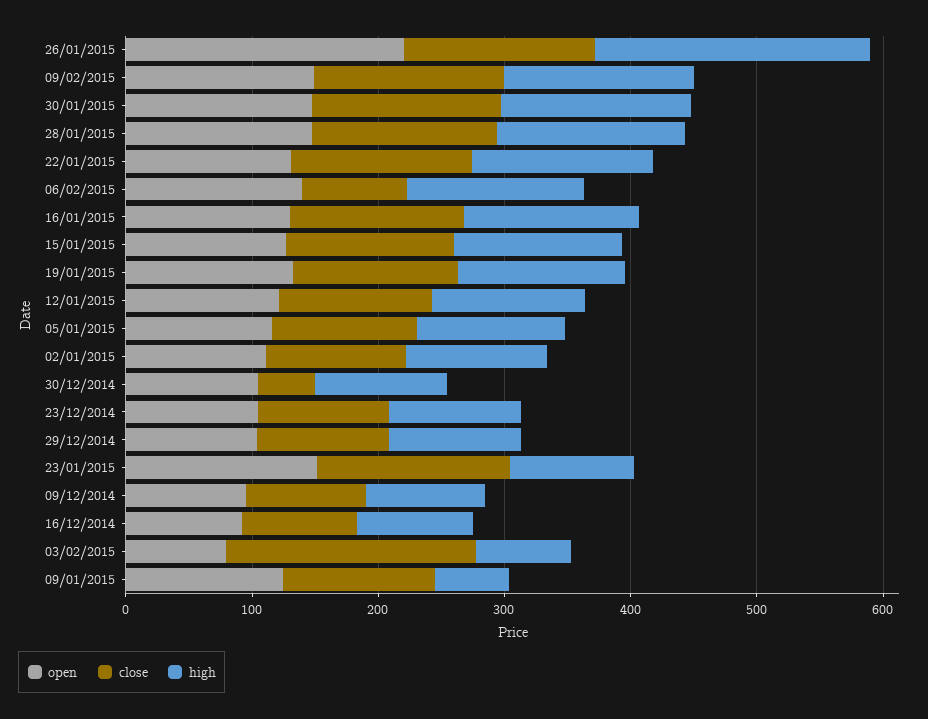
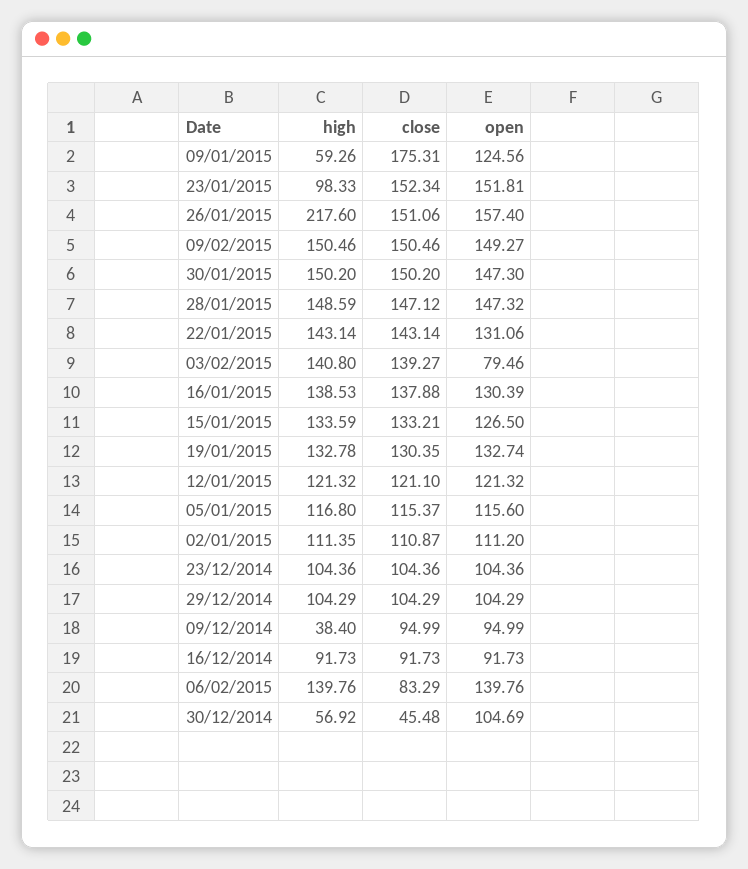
  {
    "open": {
-     "26/01/2015": 220,
+     "26/01/2015": 157.4,
      "09/02/2015": 149.27,
      "30/01/2015": 147.3,
      "28/01/2015": 147.32,
      "22/01/2015": 131.06,
      "06/02/2015": 139.76,
      "16/01/2015": 130.39,
      "15/01/2015": 126.5,
      "19/01/2015": 132.74,
      "12/01/2015": 121.32,
      "05/01/2015": 115.6,
      "02/01/2015": 111.2,
      "30/12/2014": 104.69,
      "23/12/2014": 104.36,
      "29/12/2014": 104.29,
      "23/01/2015": 151.81,
      "09/12/2014": 94.99,
      "16/12/2014": 91.73,
      "03/02/2015": 79.46,
      "09/01/2015": 124.56
    },
    "close": {
      "26/01/2015": 151.06,
      "09/02/2015": 150.46,
      "30/01/2015": 150.2,
      "28/01/2015": 147.12,
      "22/01/2015": 143.14,
      "06/02/2015": 83.29,
      "16/01/2015": 137.88,
      "15/01/2015": 133.21,
      "19/01/2015": 130.35,
      "12/01/2015": 121.1,
      "05/01/2015": 115.37,
      "02/01/2015": 110.87,
      "30/12/2014": 45.48,
      "23/12/2014": 104.36,
      "29/12/2014": 104.29,
      "23/01/2015": 152.34,
      "09/12/2014": 94.99,
      "16/12/2014": 91.73,
-     "03/02/2015": 200,
+     "03/02/2015": 139.27,
-     "09/01/2015": 120
+     "09/01/2015": 175.31
    },
    "high": {
      "26/01/2015": 217.6,
      "09/02/2015": 150.46,
      "30/01/2015": 150.2,
      "28/01/2015": 148.59,
      "22/01/2015": 143.14,
      "06/02/2015": 139.76,
      "16/01/2015": 138.53,
      "15/01/2015": 133.59,
      "19/01/2015": 132.78,
      "12/01/2015": 121.32,
      "05/01/2015": 116.8,
      "02/01/2015": 111.35,
-     "30/12/2014": 100,
+     "30/12/2014": 56.92,
      "23/12/2014": 104.36,
      "29/12/2014": 104.29,
      "23/01/2015": 98.33,
-     "09/12/2014": 100,
+     "09/12/2014": 38.4,
      "16/12/2014": 91.73,
-     "03/02/2015": 80,
+     "03/02/2015": 140.8,
      "09/01/2015": 59.26
    }
  }

